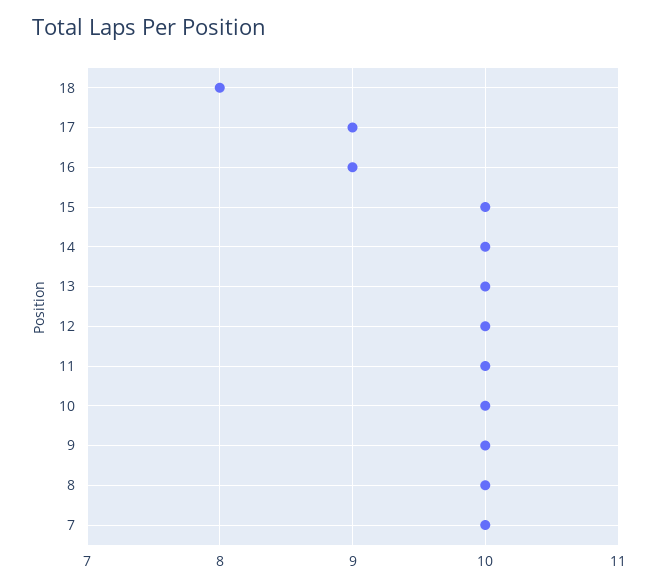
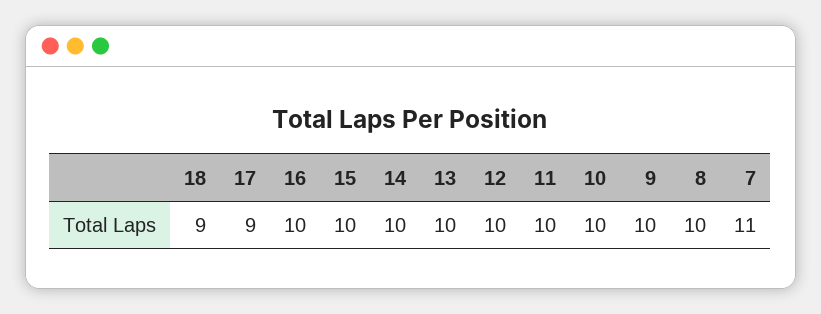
  {
-   "18": 8,
+   "18": 9,
    "17": 9,
-   "16": 9,
+   "16": 10,
    "15": 10,
    "14": 10,
    "13": 10,
    "12": 10,
    "11": 10,
    "10": 10,
    "9": 10,
    "8": 10,
-   "7": 10
+   "7": 11
  }

